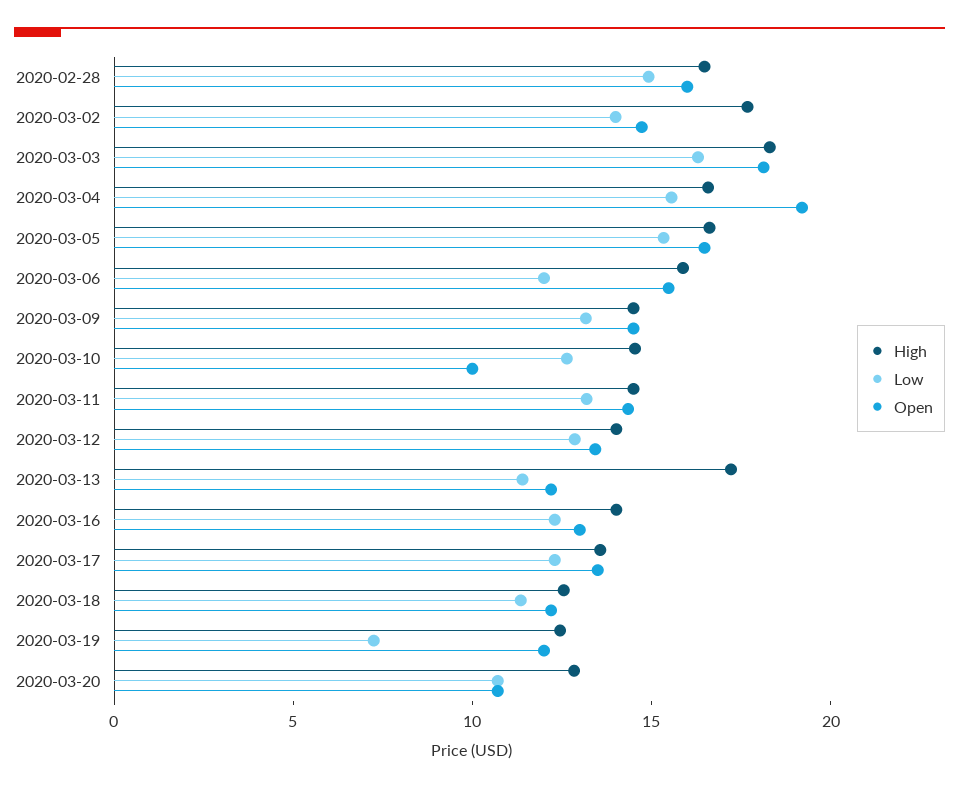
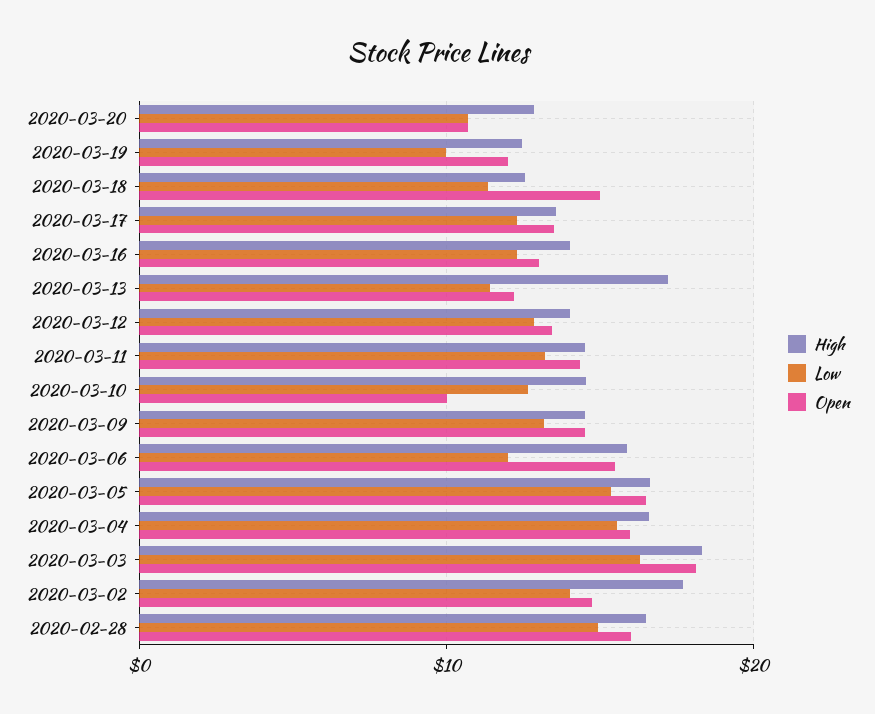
  {
    "High": {
      "2020-02-28": 16,
      "2020-03-02": 18,
      "2020-03-03": 18,
      "2020-03-04": 17,
      "2020-03-05": 17,
      "2020-03-06": 16,
      "2020-03-09": 15,
      "2020-03-10": 15,
      "2020-03-11": 15,
      "2020-03-12": 14,
      "2020-03-13": 17,
      "2020-03-16": 14,
      "2020-03-17": 14,
      "2020-03-18": 13,
      "2020-03-19": 12,
      "2020-03-20": 13
    },
    "Low": {
      "2020-02-28": 15,
      "2020-03-02": 14,
      "2020-03-03": 16,
      "2020-03-04": 16,
      "2020-03-05": 15,
      "2020-03-06": 12,
      "2020-03-09": 13,
      "2020-03-10": 13,
      "2020-03-11": 13,
      "2020-03-12": 13,
      "2020-03-13": 11,
      "2020-03-16": 12,
      "2020-03-17": 12,
      "2020-03-18": 11,
-     "2020-03-19": 7,
+     "2020-03-19": 10,
      "2020-03-20": 11
    },
    "Open": {
      "2020-02-28": 16,
      "2020-03-02": 15,
      "2020-03-03": 18,
-     "2020-03-04": 19,
+     "2020-03-04": 16,
      "2020-03-05": 16,
      "2020-03-06": 15,
      "2020-03-09": 15,
      "2020-03-10": 10,
      "2020-03-11": 14,
      "2020-03-12": 13,
      "2020-03-13": 12,
      "2020-03-16": 13,
      "2020-03-17": 14,
-     "2020-03-18": 12,
+     "2020-03-18": 15,
      "2020-03-19": 12,
      "2020-03-20": 11
    }
  }

